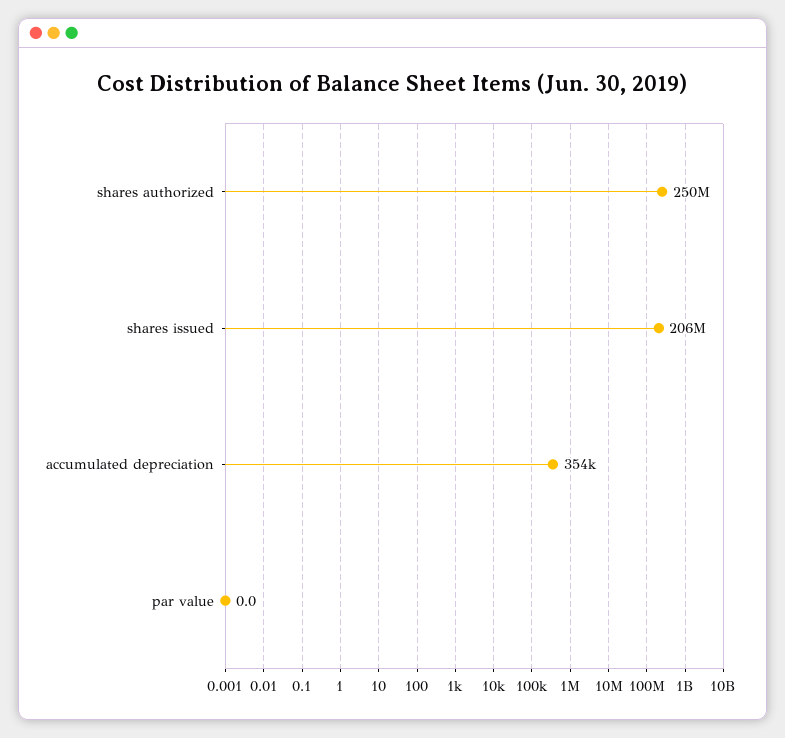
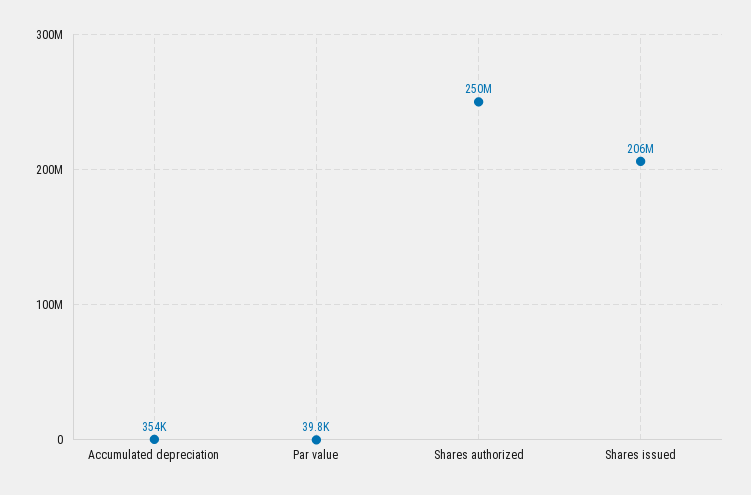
  {
    "shares authorized": 250000000,
    "shares issued": 206000000,
    "accumulated depreciation": 354000,
-   "par value": 0
+   "par value": 39800
  }

